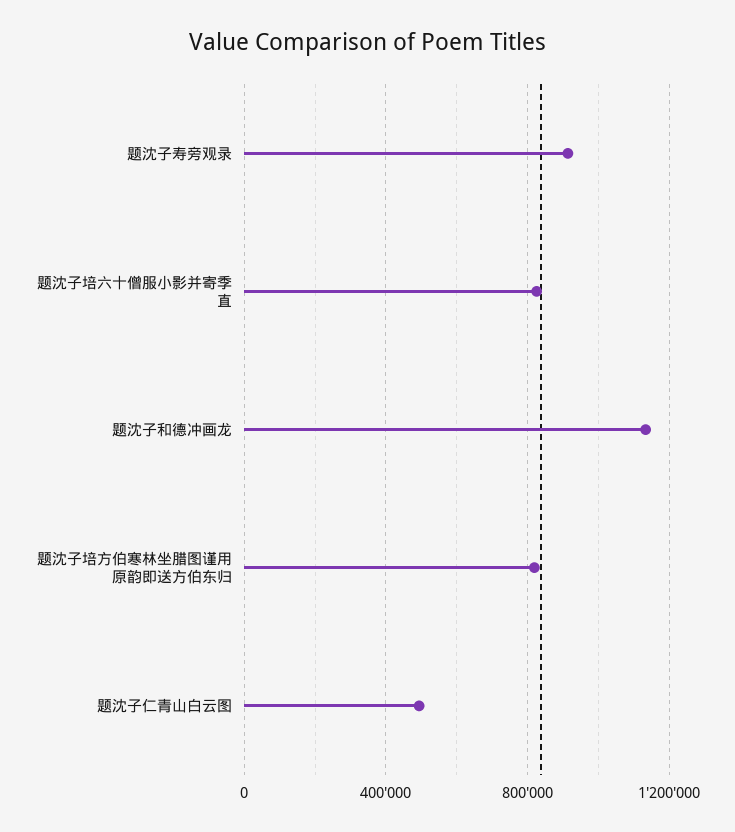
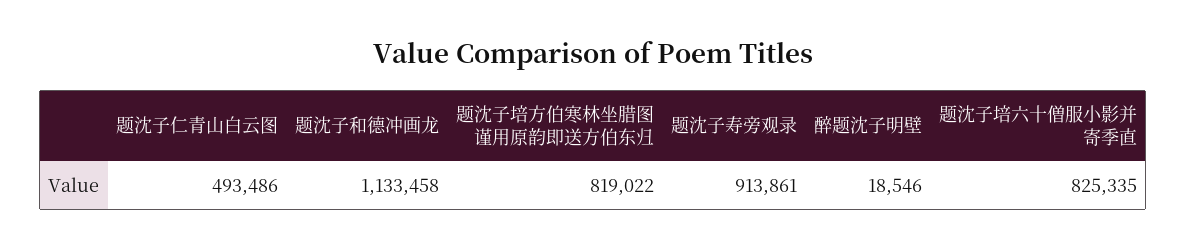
  {
    "题沈子寿旁观录": 913861,
    "题沈子培六十僧服小影并寄季直": 825335,
    "题沈子和德冲画龙": 1133458,
    "题沈子培方伯寒林坐腊图谨用原韵即送方伯东归": 819022,
-   "题沈子仁青山白云图": 493486
+   "题沈子仁青山白云图": 493486,
+   "醉题沈子明壁": 18546
  }

